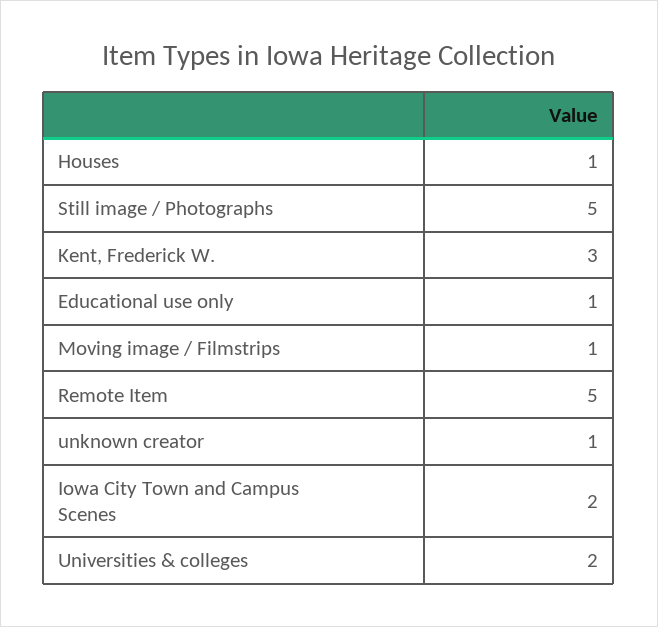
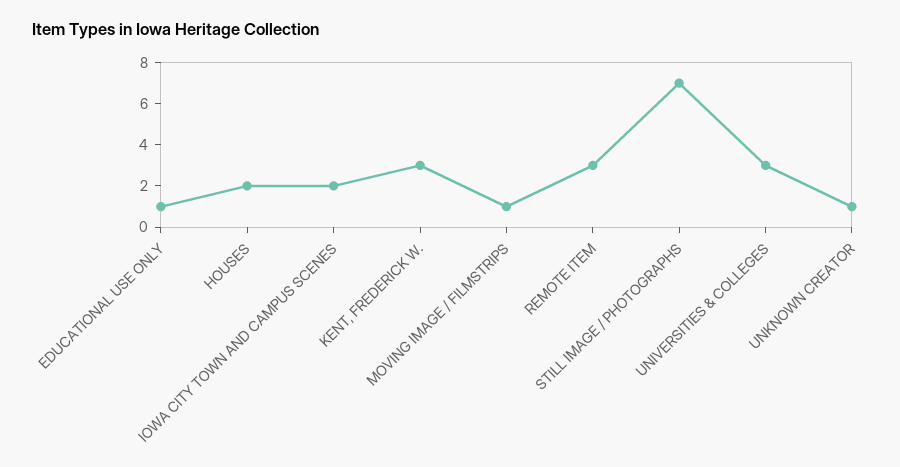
  {
-   "Houses": 1,
+   "Houses": 2,
-   "Still image / Photographs": 5,
+   "Still image / Photographs": 7,
    "Kent, Frederick W.": 3,
    "Educational use only": 1,
    "Moving image / Filmstrips": 1,
-   "Remote Item": 5,
+   "Remote Item": 3,
    "unknown creator": 1,
    "Iowa City Town and Campus Scenes": 2,
-   "Universities & colleges": 2
+   "Universities & colleges": 3
  }

